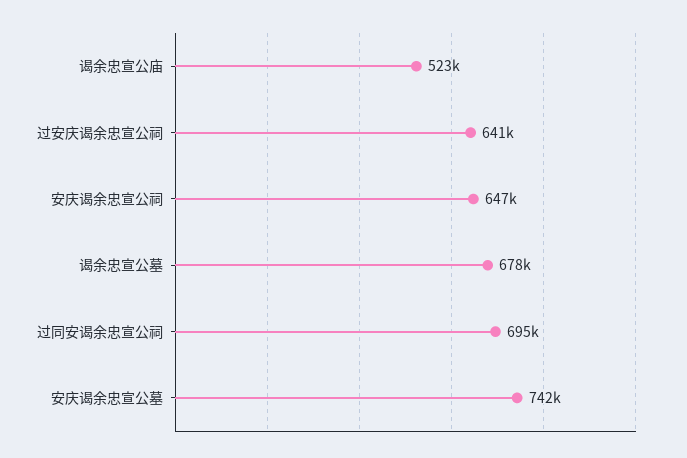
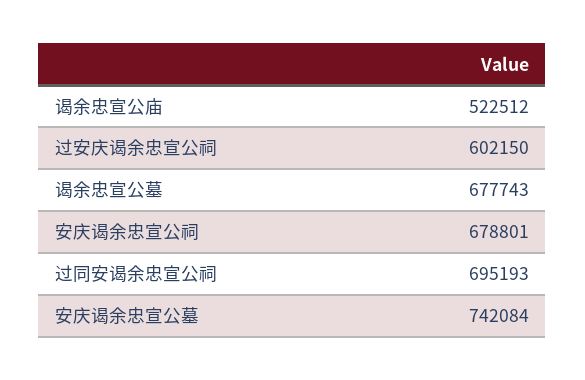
  {
    "谒余忠宣公庙": 522512,
-   "过安庆谒余忠宣公祠": 641000,
+   "过安庆谒余忠宣公祠": 602150,
-   "安庆谒余忠宣公祠": 647000,
+   "安庆谒余忠宣公祠": 678801,
    "谒余忠宣公墓": 677743,
    "过同安谒余忠宣公祠": 695193,
    "安庆谒余忠宣公墓": 742084
  }

